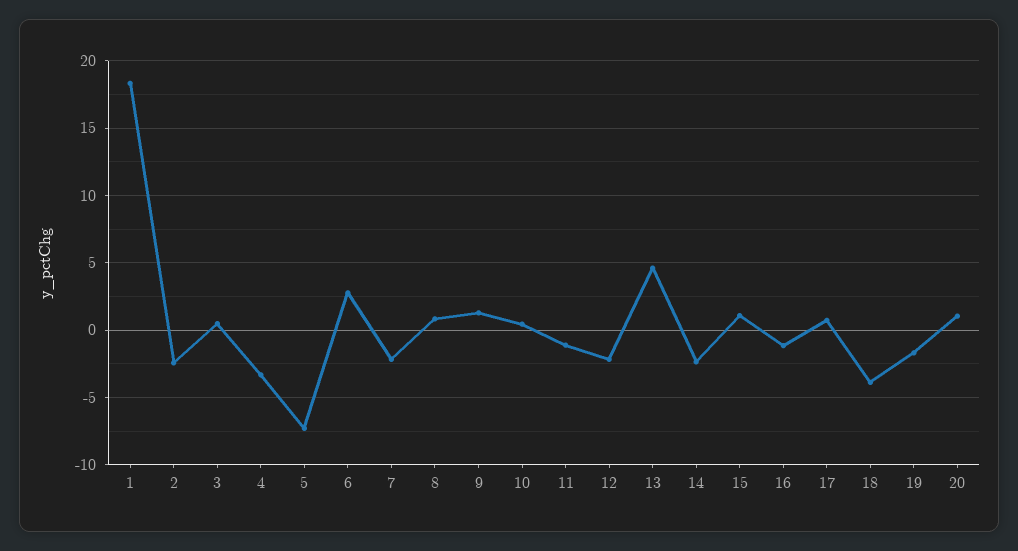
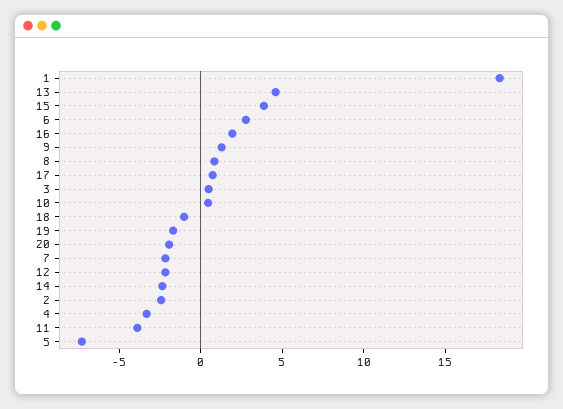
  {
    "1": 18.5,
    "2": -2.5,
    "3": 0.5,
    "4": -3.5,
    "5": -7.5,
    "6": 3,
    "7": -2,
    "8": 1,
    "9": 1.5,
    "10": 0.5,
-   "11": -1,
+   "11": -4,
    "12": -2,
    "13": 4.5,
    "14": -2.5,
-   "15": 1,
+   "15": 4,
-   "16": -1,
+   "16": 2,
    "17": 0.5,
-   "18": -4,
+   "18": -1,
    "19": -1.5,
-   "20": 1
+   "20": -2
  }

